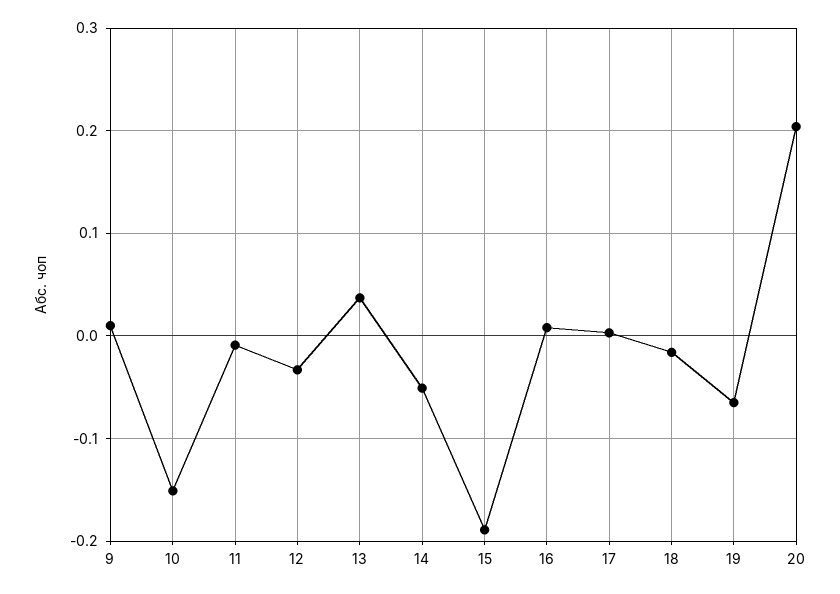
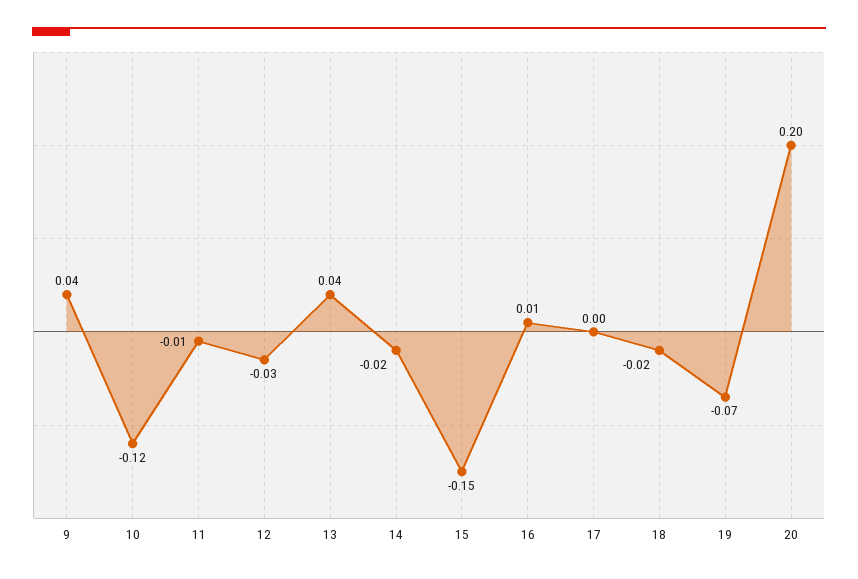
  {
-   "9": 0.01,
+   "9": 0.04,
-   "10": -0.15,
+   "10": -0.12,
    "11": -0.01,
    "12": -0.03,
    "13": 0.04,
-   "14": -0.05,
+   "14": -0.02,
-   "15": -0.19,
+   "15": -0.15,
    "16": 0.01,
    "17": 0,
    "18": -0.02,
    "19": -0.07,
    "20": 0.2
  }

